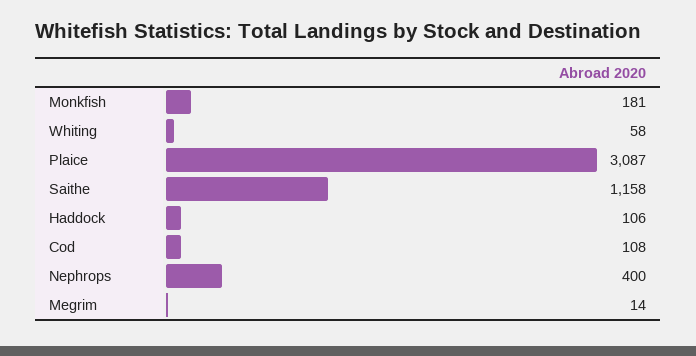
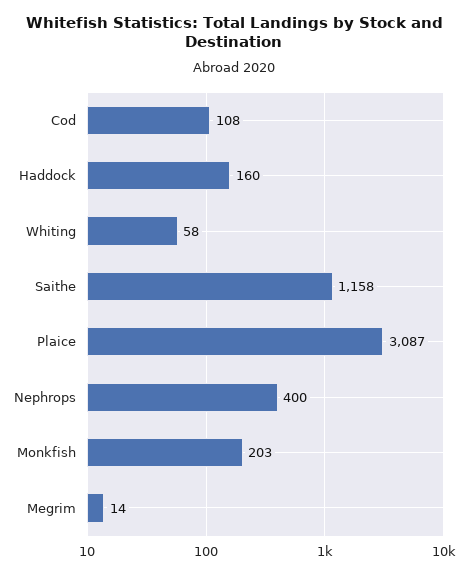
  {
-   "Monkfish": 181,
+   "Monkfish": 203,
    "Whiting": 58,
    "Plaice": 3087,
    "Saithe": 1158,
-   "Haddock": 106,
+   "Haddock": 160,
    "Cod": 108,
    "Nephrops": 400,
    "Megrim": 14
  }

